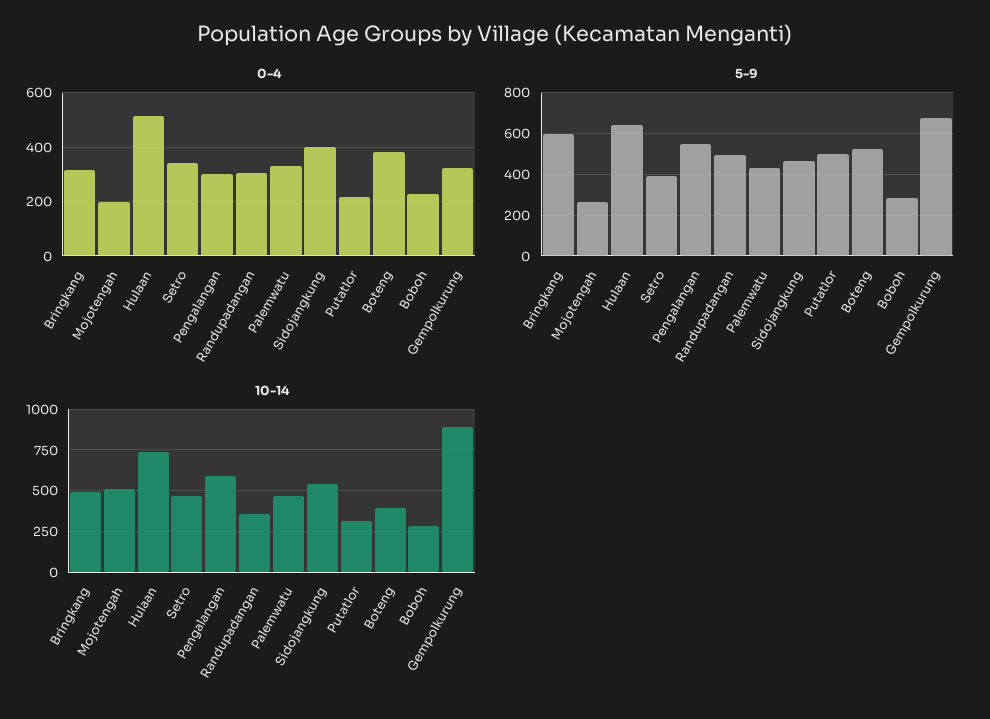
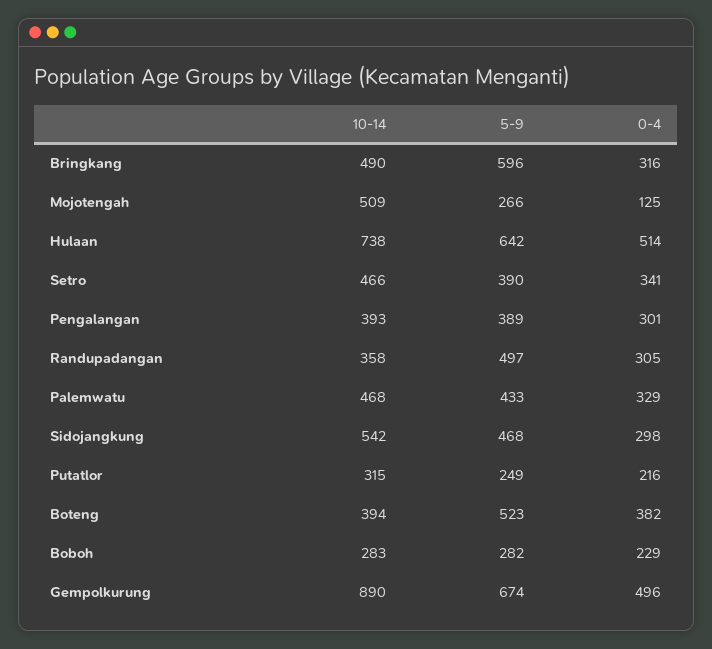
  {
    "0-4": {
      "Bringkang": 316,
-     "Mojotengah": 200,
+     "Mojotengah": 125,
      "Hulaan": 514,
      "Setro": 341,
      "Pengalangan": 301,
      "Randupadangan": 305,
      "Palemwatu": 329,
-     "Sidojangkung": 400,
+     "Sidojangkung": 298,
      "Putatlor": 216,
      "Boteng": 382,
      "Boboh": 229,
-     "Gempolkurung": 325
+     "Gempolkurung": 496
    },
    "5-9": {
      "Bringkang": 596,
      "Mojotengah": 266,
      "Hulaan": 642,
      "Setro": 390,
-     "Pengalangan": 550,
+     "Pengalangan": 389,
      "Randupadangan": 497,
      "Palemwatu": 433,
      "Sidojangkung": 468,
-     "Putatlor": 500,
+     "Putatlor": 249,
      "Boteng": 523,
      "Boboh": 282,
      "Gempolkurung": 674
    },
    "10-14": {
      "Bringkang": 490,
      "Mojotengah": 509,
      "Hulaan": 738,
      "Setro": 466,
-     "Pengalangan": 600,
+     "Pengalangan": 393,
      "Randupadangan": 358,
      "Palemwatu": 468,
      "Sidojangkung": 542,
      "Putatlor": 315,
      "Boteng": 394,
      "Boboh": 283,
      "Gempolkurung": 890
    }
  }

